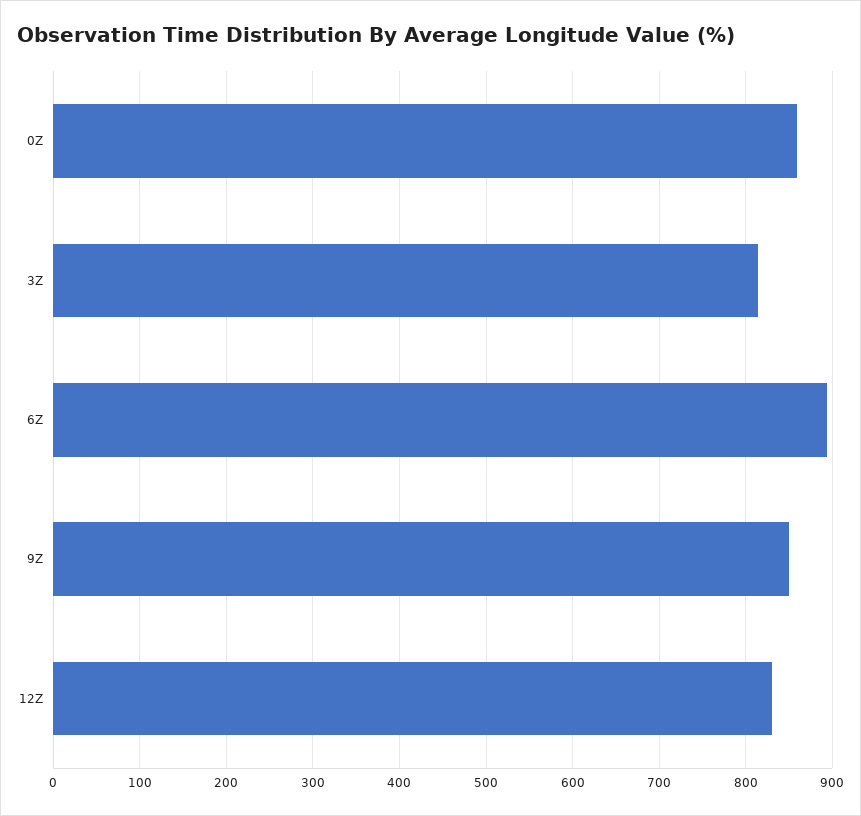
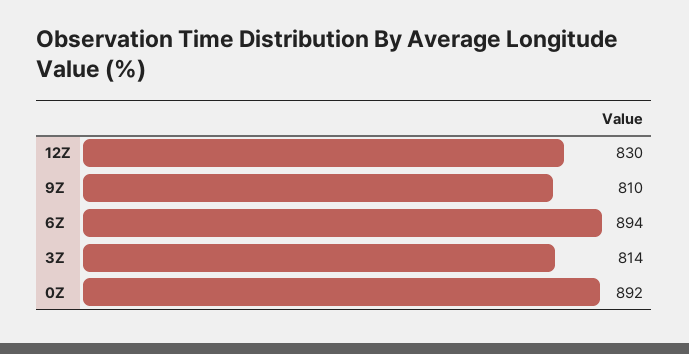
  {
-   "0Z": 860,
+   "0Z": 892,
    "3Z": 814,
    "6Z": 894,
-   "9Z": 850,
+   "9Z": 810,
    "12Z": 830
  }

